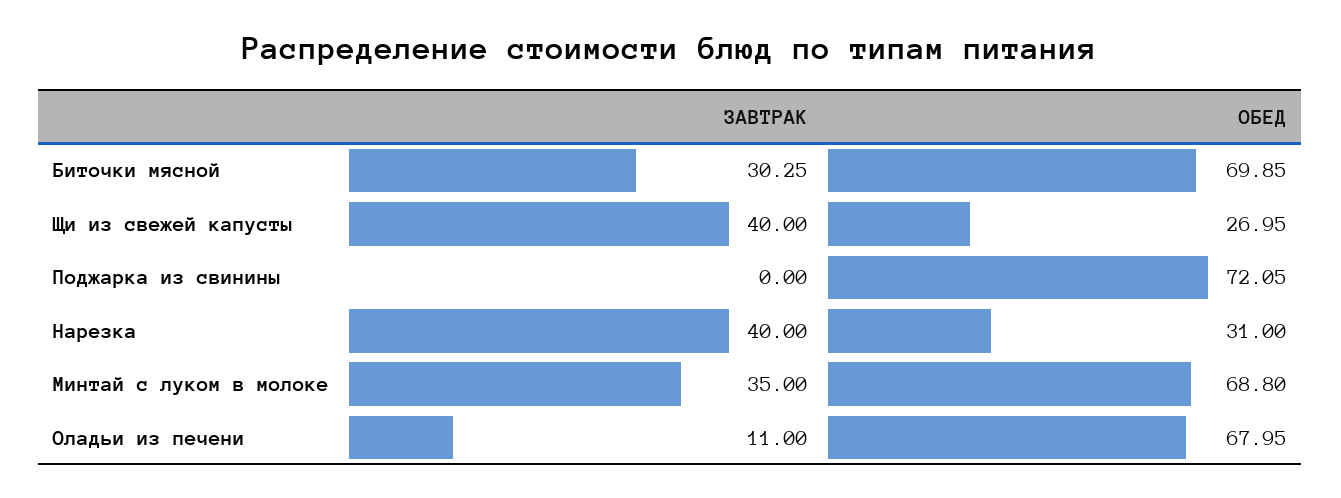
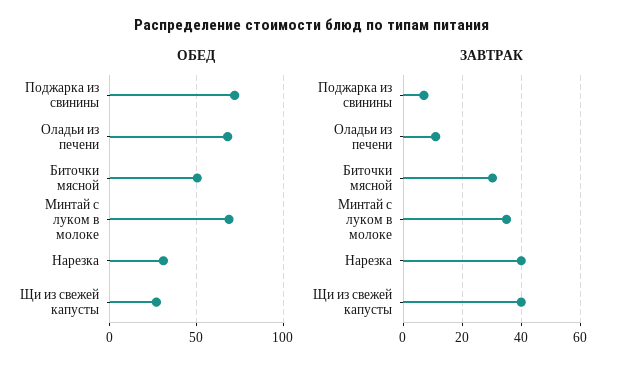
  {
    "ЗАВТРАК": {
      "Биточки мясной": 30.25,
      "Щи из свежей капусты": 40,
-     "Поджарка из свинины": 0,
+     "Поджарка из свинины": 7.5,
      "Нарезка": 40,
      "Минтай с луком в молоке": 35,
      "Оладьи из печени": 11
    },
    "ОБЕД": {
-     "Биточки мясной": 69.85,
+     "Биточки мясной": 50,
      "Щи из свежей капусты": 26.95,
      "Поджарка из свинины": 72.05,
      "Нарезка": 31,
      "Минтай с луком в молоке": 68.8,
      "Оладьи из печени": 67.95
    }
  }

